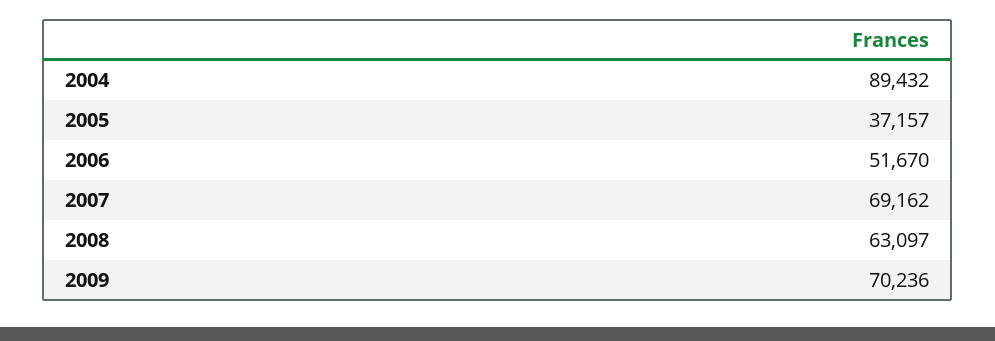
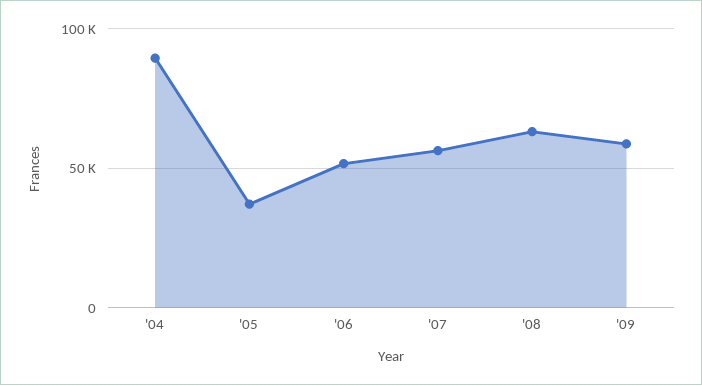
  {
    "2004": 89432,
    "2005": 37157,
    "2006": 51670,
-   "2007": 69162,
+   "2007": 55000,
    "2008": 63097,
-   "2009": 70236
+   "2009": 60000
  }

